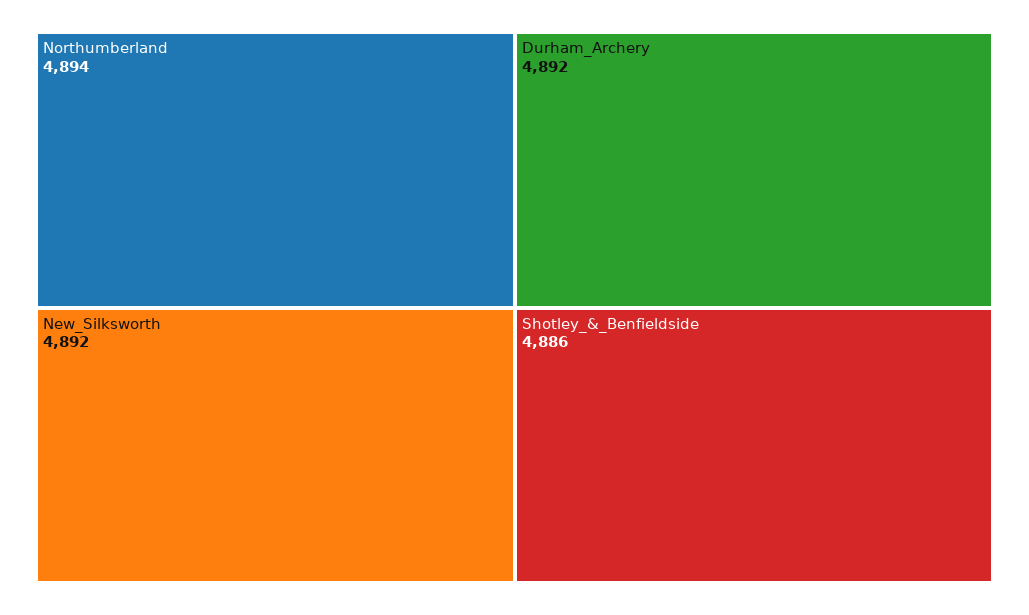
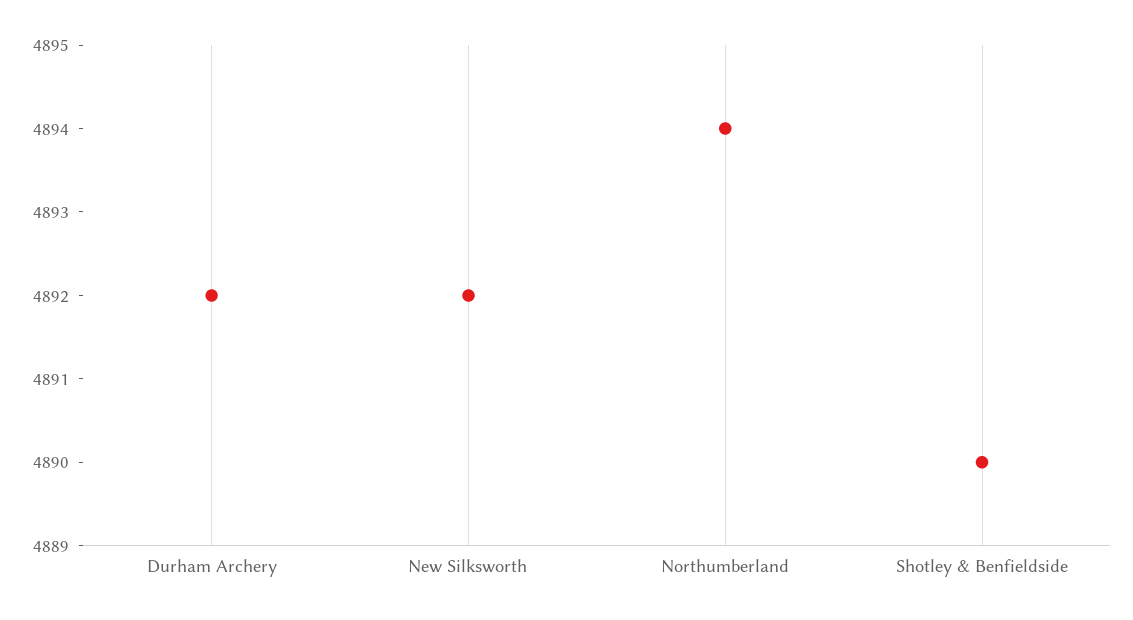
  {
    "Northumberland": 4894,
    "New_Silksworth": 4892,
    "Durham_Archery": 4892,
-   "Shotley_&_Benfieldside": 4886
+   "Shotley_&_Benfieldside": 4890
  }

